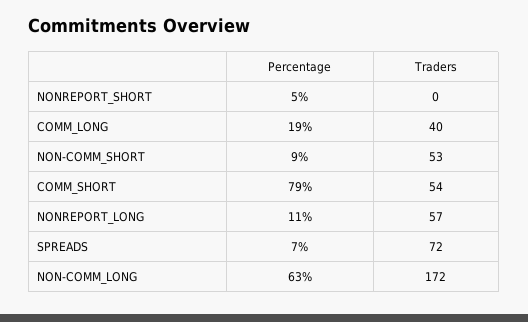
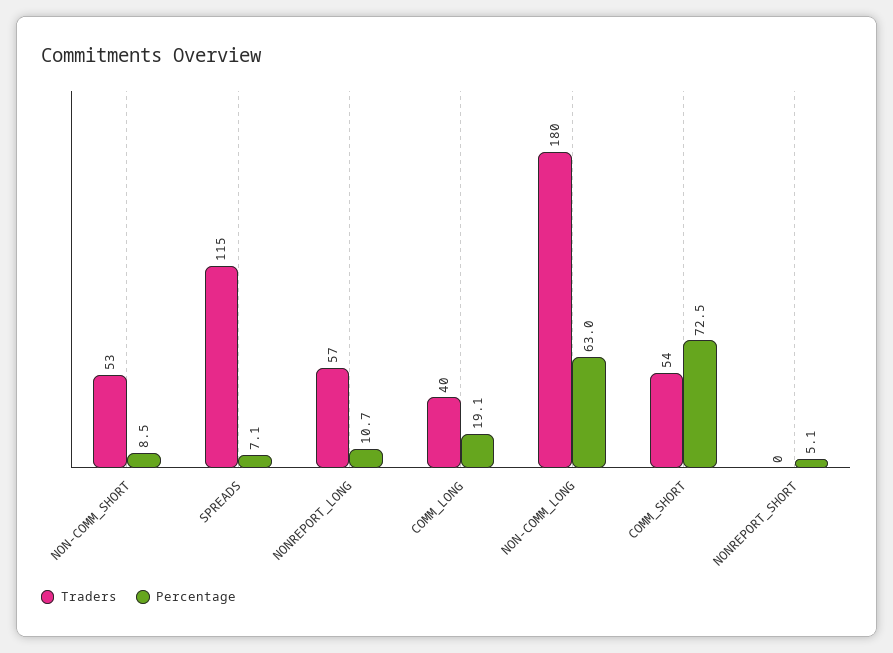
  {
    "Percentage": {
      "NONREPORT_SHORT": 5.1,
      "COMM_LONG": 19.1,
      "NON-COMM_SHORT": 8.5,
-     "COMM_SHORT": 79,
+     "COMM_SHORT": 72.5,
      "NONREPORT_LONG": 10.7,
      "SPREADS": 7.1,
      "NON-COMM_LONG": 63
    },
    "Traders": {
      "NONREPORT_SHORT": 0,
      "COMM_LONG": 40,
      "NON-COMM_SHORT": 53,
      "COMM_SHORT": 54,
      "NONREPORT_LONG": 57,
-     "SPREADS": 72,
+     "SPREADS": 115,
-     "NON-COMM_LONG": 172
+     "NON-COMM_LONG": 180
    }
  }

